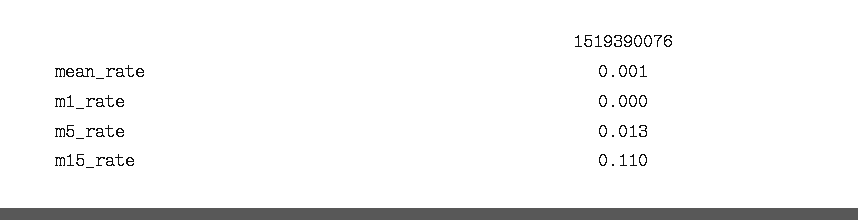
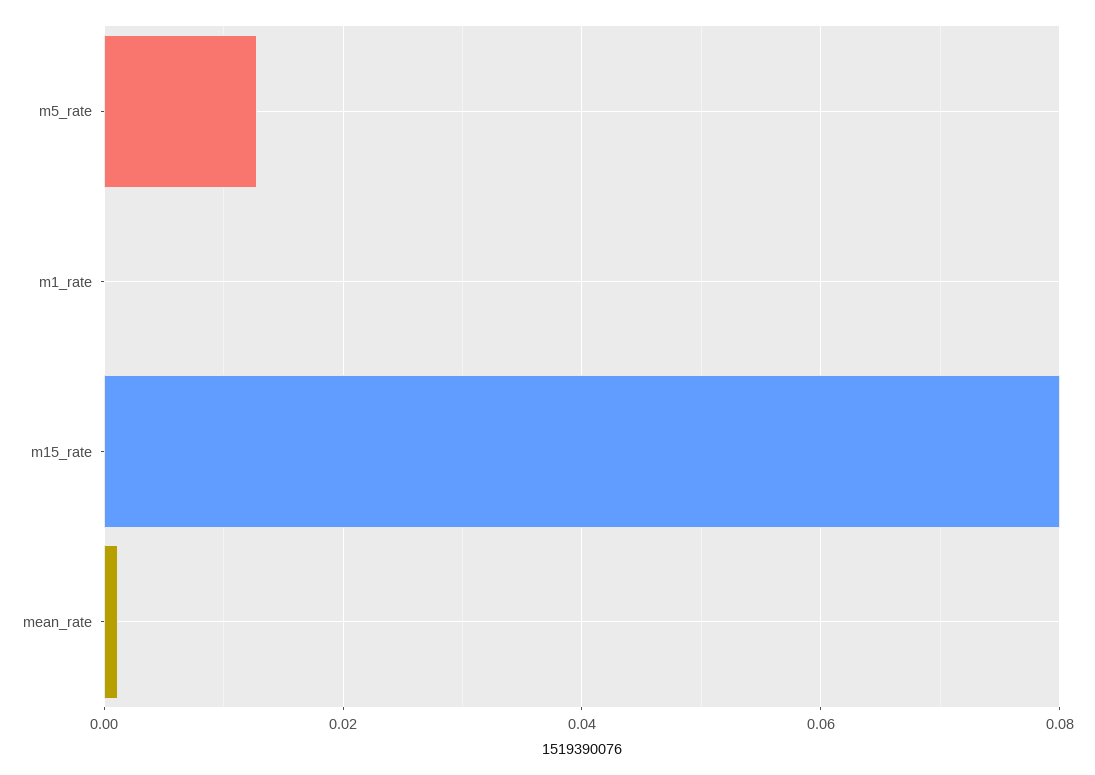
  {
    "mean_rate": 0.001,
    "m1_rate": 0,
    "m5_rate": 0.013,
-   "m15_rate": 0.11
+   "m15_rate": 0.08
  }

